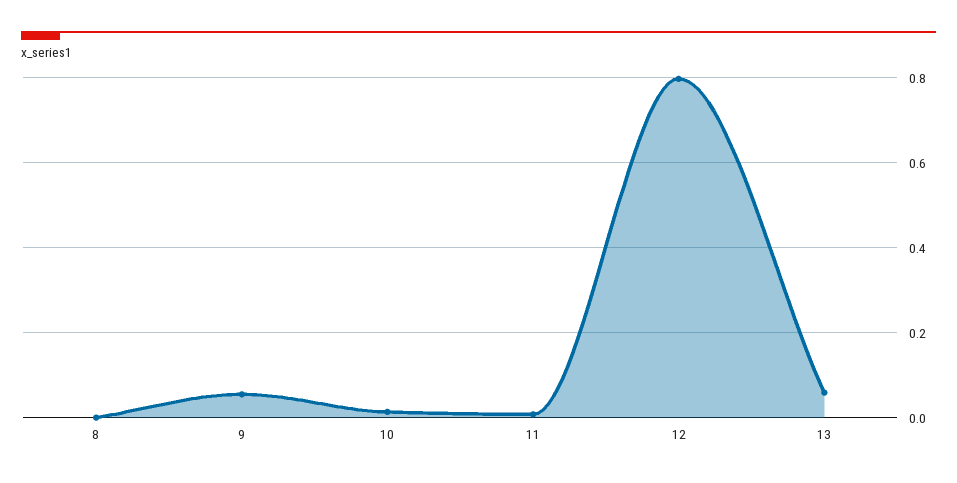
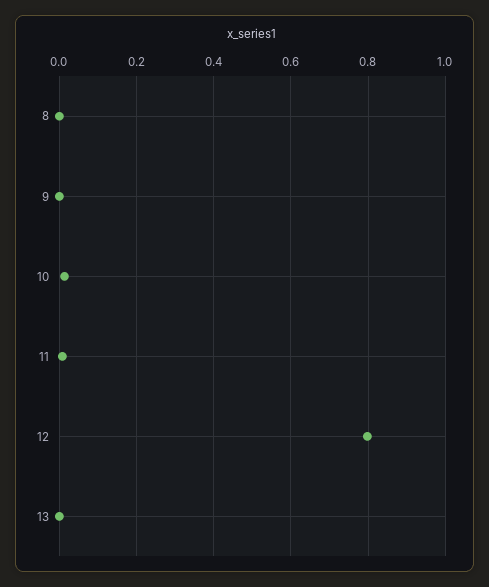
  {
    "8": 0,
-   "9": 0.06,
+   "9": 0,
    "10": 0.02,
    "11": 0,
    "12": 0.8,
-   "13": 0.06
+   "13": 0
  }

